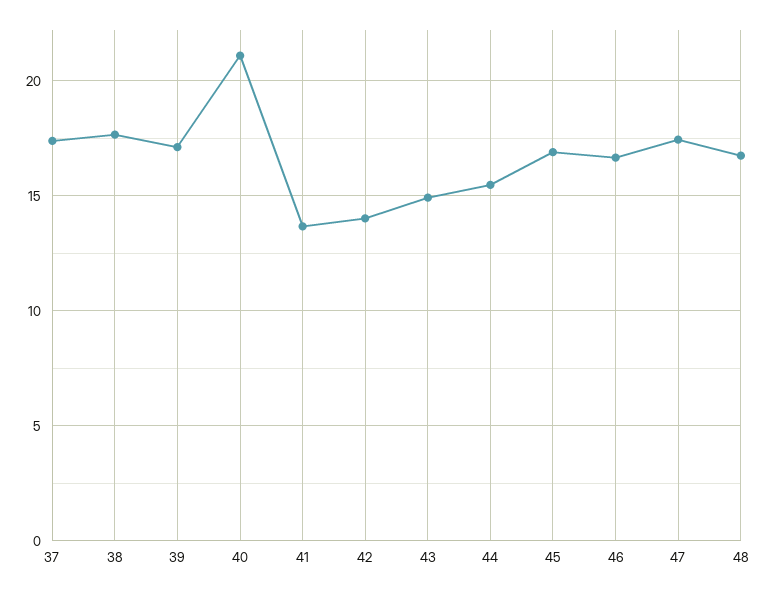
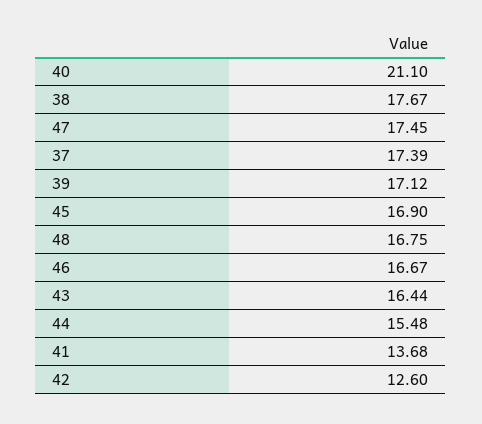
  {
    "37": 17.39,
    "38": 17.67,
    "39": 17.12,
    "40": 21.1,
    "41": 13.68,
-   "42": 14,
+   "42": 12.6,
-   "43": 15,
+   "43": 16.44,
    "44": 15.48,
    "45": 16.9,
    "46": 16.67,
    "47": 17.45,
    "48": 16.75
  }

